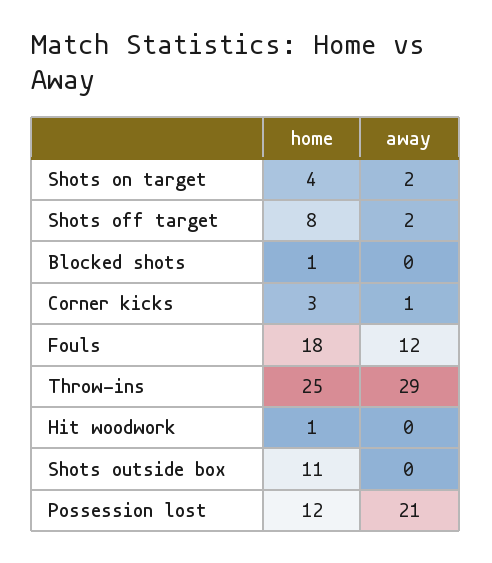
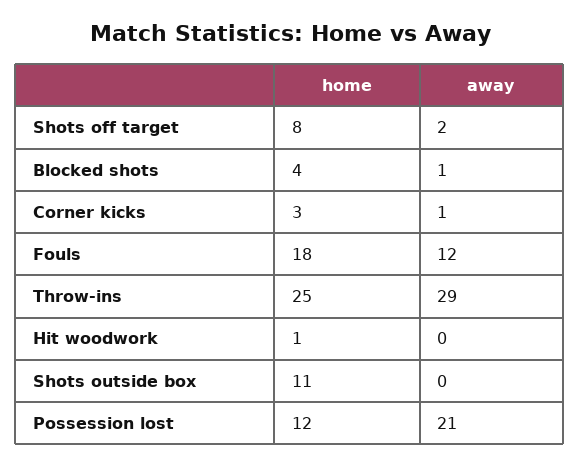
  {
    "home": {
-     "Shots on target": 4,
      "Shots off target": 8,
-     "Blocked shots": 1,
+     "Blocked shots": 4,
      "Corner kicks": 3,
      "Fouls": 18,
      "Throw-ins": 25,
      "Hit woodwork": 1,
      "Shots outside box": 11,
      "Possession lost": 12
    },
    "away": {
-     "Shots on target": 2,
      "Shots off target": 2,
-     "Blocked shots": 0,
+     "Blocked shots": 1,
      "Corner kicks": 1,
      "Fouls": 12,
      "Throw-ins": 29,
      "Hit woodwork": 0,
      "Shots outside box": 0,
      "Possession lost": 21
    }
  }

